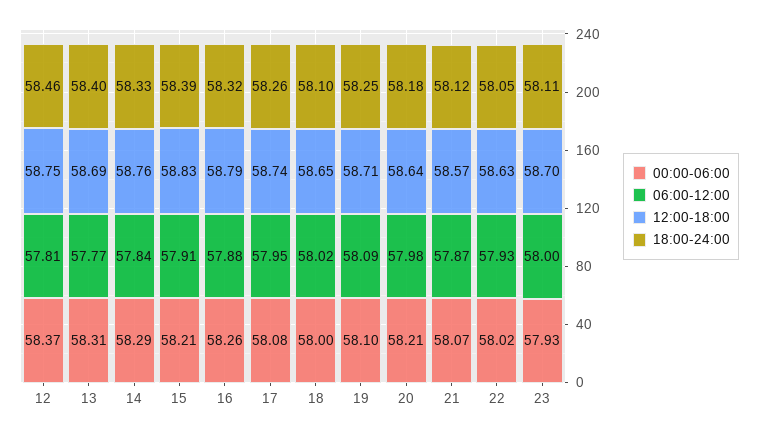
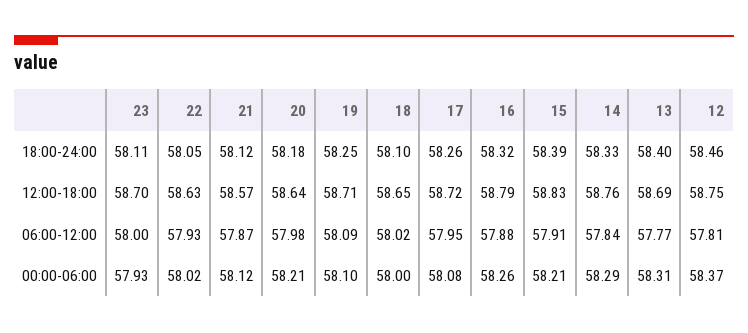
  {
    "00:00-06:00": {
      "12": 58.37,
      "13": 58.31,
      "14": 58.29,
      "15": 58.21,
      "16": 58.26,
      "17": 58.08,
      "18": 58,
      "19": 58.1,
      "20": 58.21,
-     "21": 58.07,
+     "21": 58.12,
      "22": 58.02,
      "23": 57.93
    },
    "06:00-12:00": {
      "12": 57.81,
      "13": 57.77,
      "14": 57.84,
      "15": 57.91,
      "16": 57.88,
      "17": 57.95,
      "18": 58.02,
      "19": 58.09,
      "20": 57.98,
      "21": 57.87,
      "22": 57.93,
      "23": 58
    },
    "12:00-18:00": {
      "12": 58.75,
      "13": 58.69,
      "14": 58.76,
      "15": 58.83,
      "16": 58.79,
-     "17": 58.74,
+     "17": 58.72,
      "18": 58.65,
      "19": 58.71,
      "20": 58.64,
      "21": 58.57,
      "22": 58.63,
      "23": 58.7
    },
    "18:00-24:00": {
      "12": 58.46,
      "13": 58.4,
      "14": 58.33,
      "15": 58.39,
      "16": 58.32,
      "17": 58.26,
      "18": 58.1,
      "19": 58.25,
      "20": 58.18,
      "21": 58.12,
      "22": 58.05,
      "23": 58.11
    }
  }

